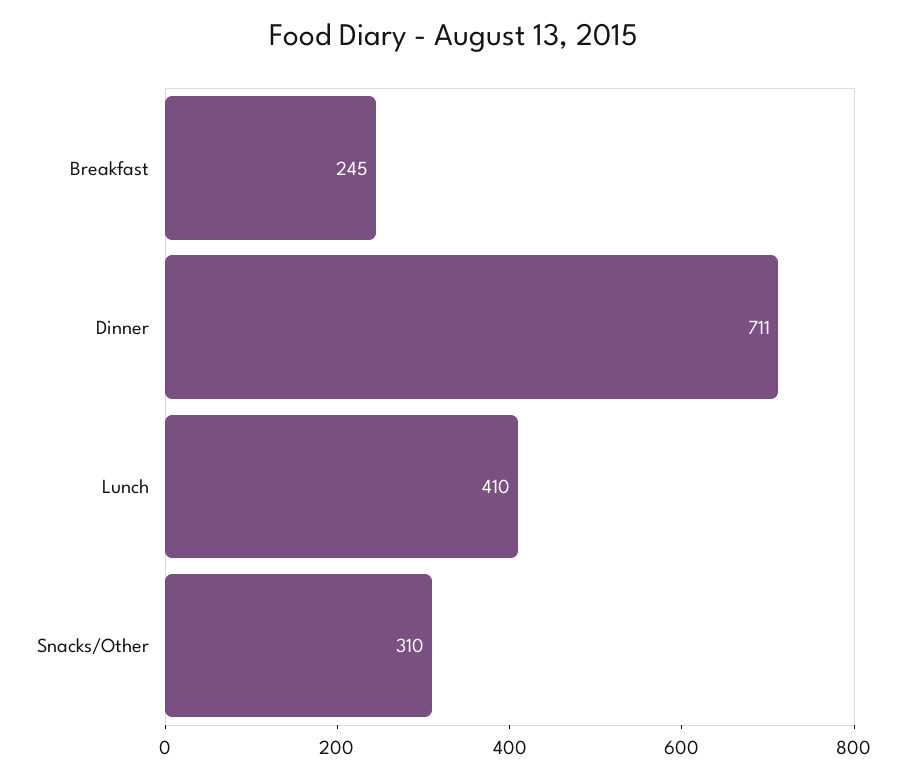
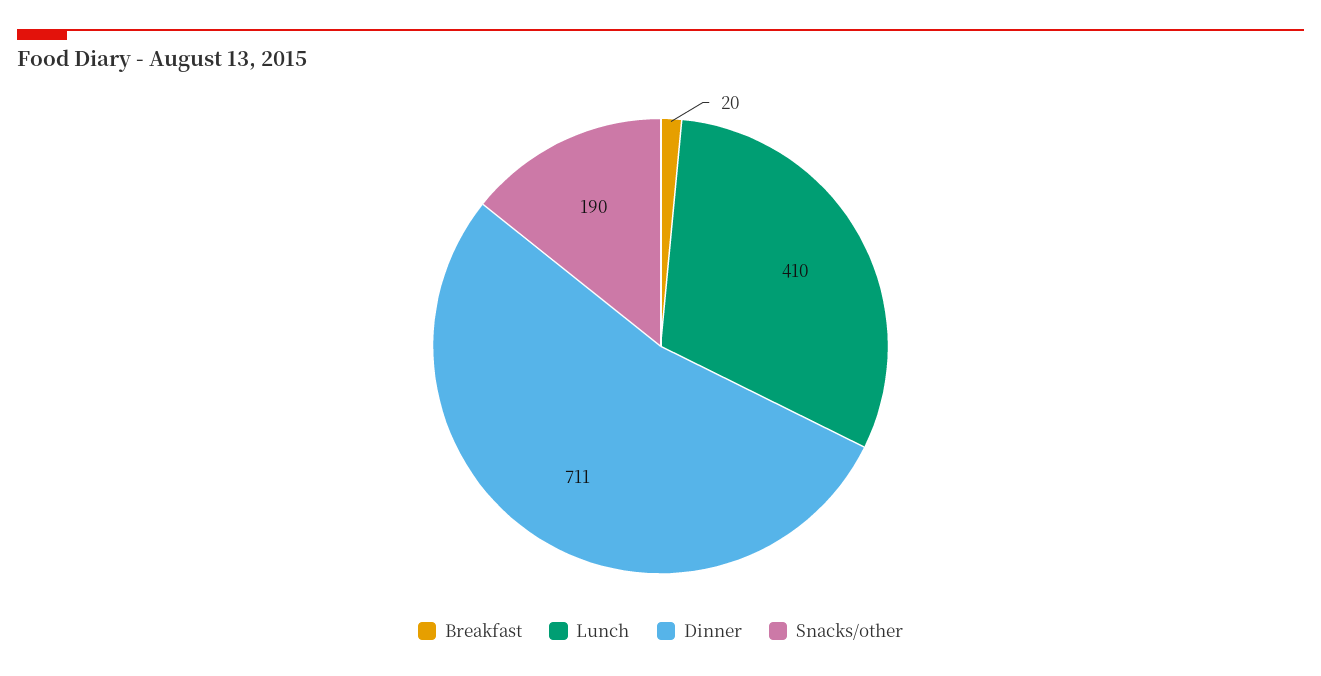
  {
-   "Breakfast": 245,
+   "Breakfast": 20,
    "Dinner": 711,
    "Lunch": 410,
-   "Snacks/Other": 310
+   "Snacks/Other": 190
  }

